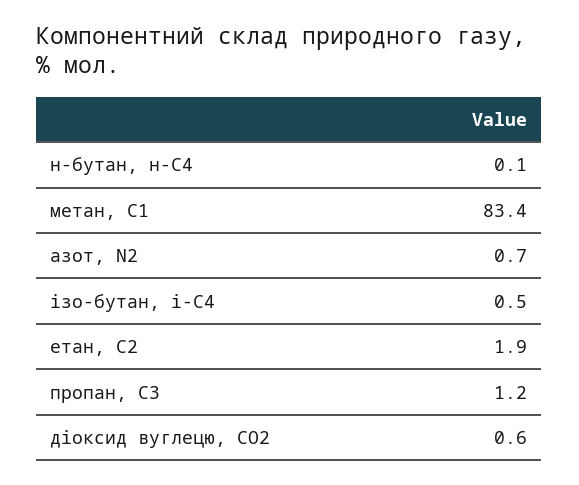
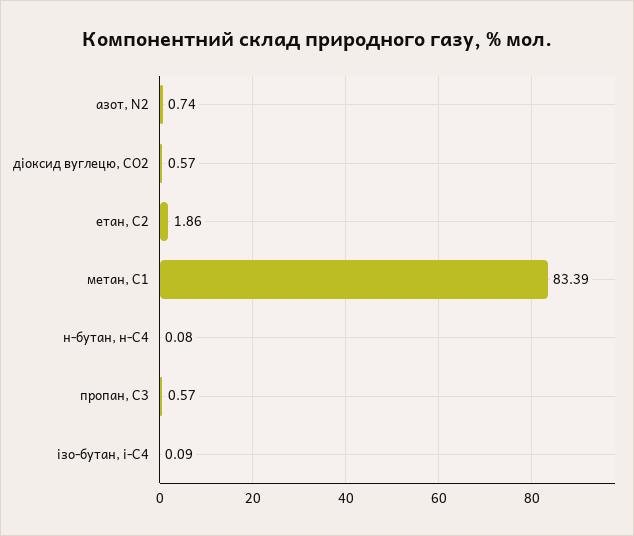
  {
    "н-бутан, н-С4": 0.08,
    "метан, С1": 83.39,
    "азот, N2": 0.74,
-   "ізо-бутан, і-С4": 0.5,
+   "ізо-бутан, і-С4": 0.09,
    "етан, С2": 1.86,
-   "пропан, С3": 1.2,
+   "пропан, С3": 0.57,
    "діоксид вуглецю, CО2": 0.57
  }

